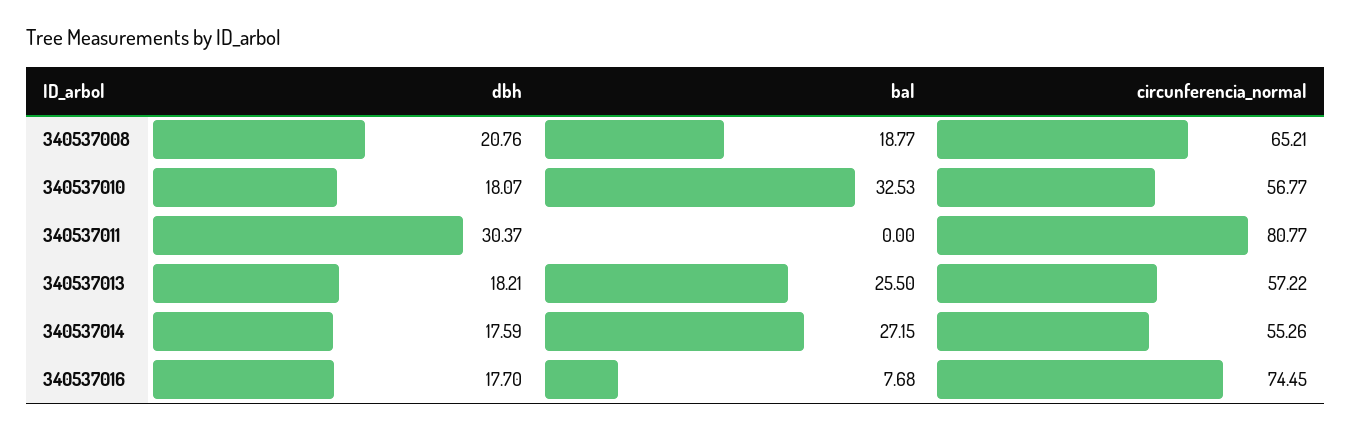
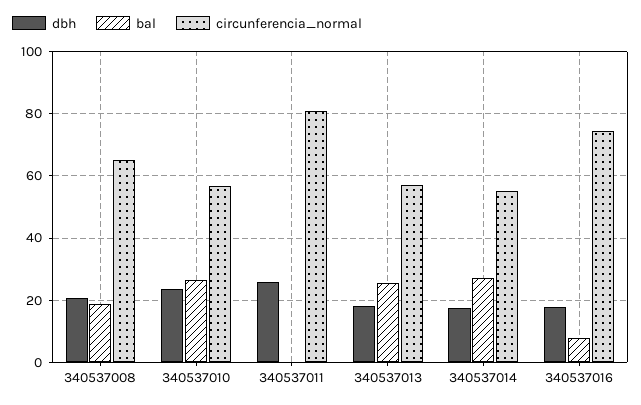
  {
    "dbh": {
      "340537008": 20.76,
-     "340537010": 18.07,
+     "340537010": 24,
-     "340537011": 30.37,
+     "340537011": 26,
      "340537013": 18.21,
      "340537014": 17.59,
      "340537016": 17.7
    },
    "bal": {
      "340537008": 18.77,
-     "340537010": 32.53,
+     "340537010": 26,
      "340537011": 0,
      "340537013": 25.5,
      "340537014": 27.15,
      "340537016": 7.68
    },
    "circunferencia_normal": {
      "340537008": 65.21,
      "340537010": 56.77,
      "340537011": 80.77,
      "340537013": 57.22,
      "340537014": 55.26,
      "340537016": 74.45
    }
  }

